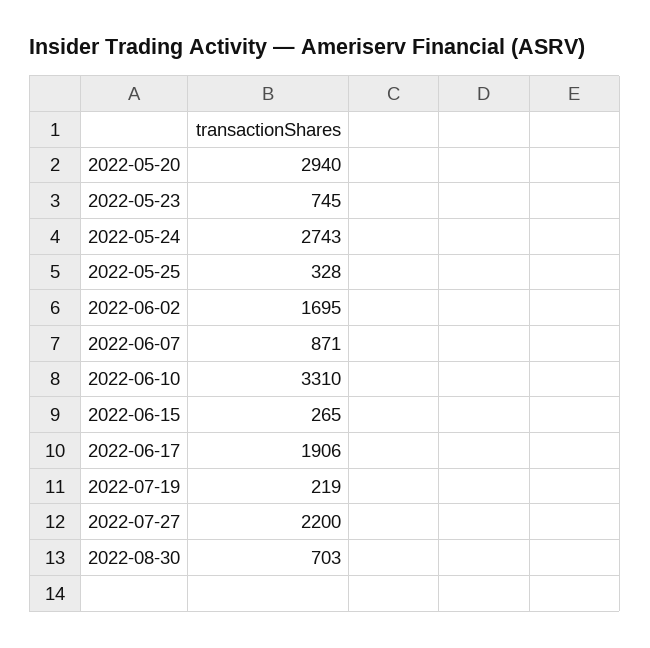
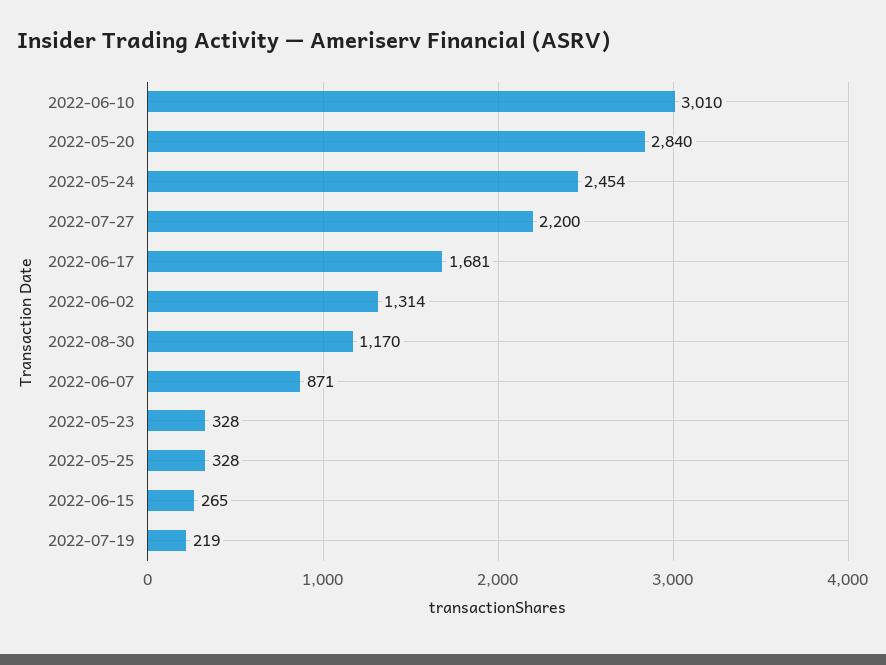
  {
-   "2022-05-20": 2940,
+   "2022-05-20": 2840,
-   "2022-05-23": 745,
+   "2022-05-23": 328,
-   "2022-05-24": 2743,
+   "2022-05-24": 2454,
    "2022-05-25": 328,
-   "2022-06-02": 1695,
+   "2022-06-02": 1314,
    "2022-06-07": 871,
-   "2022-06-10": 3310,
+   "2022-06-10": 3010,
    "2022-06-15": 265,
-   "2022-06-17": 1906,
+   "2022-06-17": 1681,
    "2022-07-19": 219,
    "2022-07-27": 2200,
-   "2022-08-30": 703
+   "2022-08-30": 1170
  }

